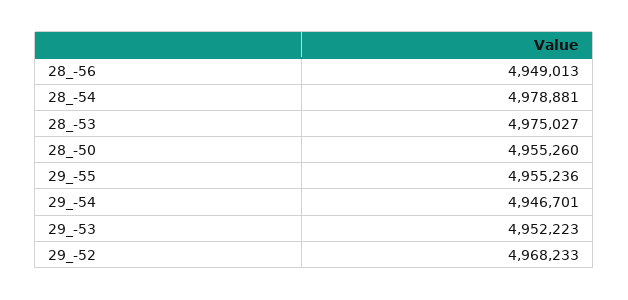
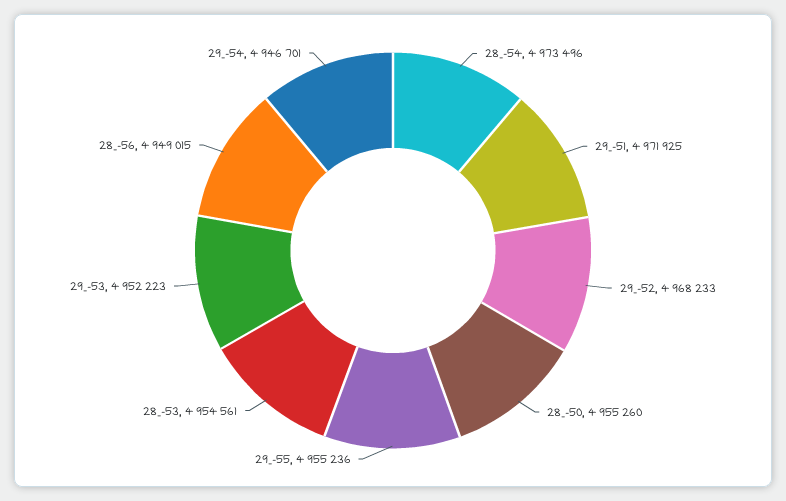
  {
-   "28_-56": 4949013,
+   "28_-56": 4949015,
-   "28_-54": 4978881,
+   "28_-54": 4973496,
-   "28_-53": 4975027,
+   "28_-53": 4954561,
    "28_-50": 4955260,
    "29_-55": 4955236,
    "29_-54": 4946701,
    "29_-53": 4952223,
-   "29_-52": 4968233
+   "29_-52": 4968233,
+   "29_-51": 4971925
  }

